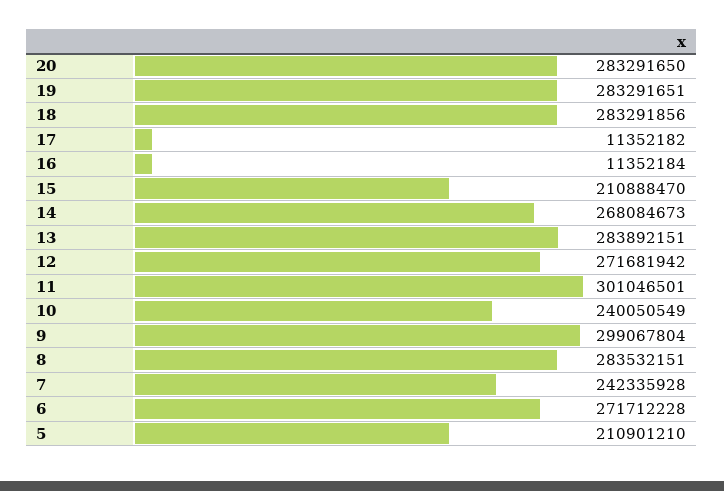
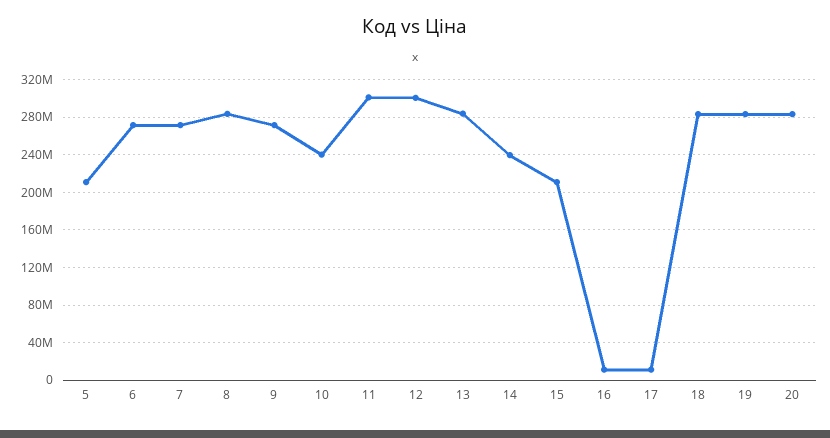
  {
    "20": 283291650,
    "19": 283291651,
    "18": 283291856,
    "17": 11352182,
    "16": 11352184,
    "15": 210888470,
-   "14": 268084673,
+   "14": 240000000,
    "13": 283892151,
-   "12": 271681942,
+   "12": 300000000,
    "11": 301046501,
    "10": 240050549,
-   "9": 299067804,
+   "9": 270000000,
    "8": 283532151,
-   "7": 242335928,
+   "7": 270000000,
    "6": 271712228,
    "5": 210901210
  }

